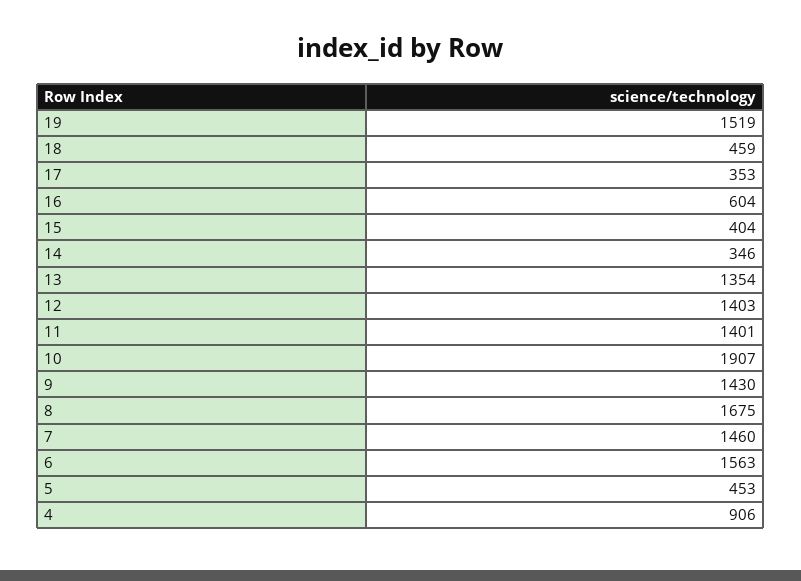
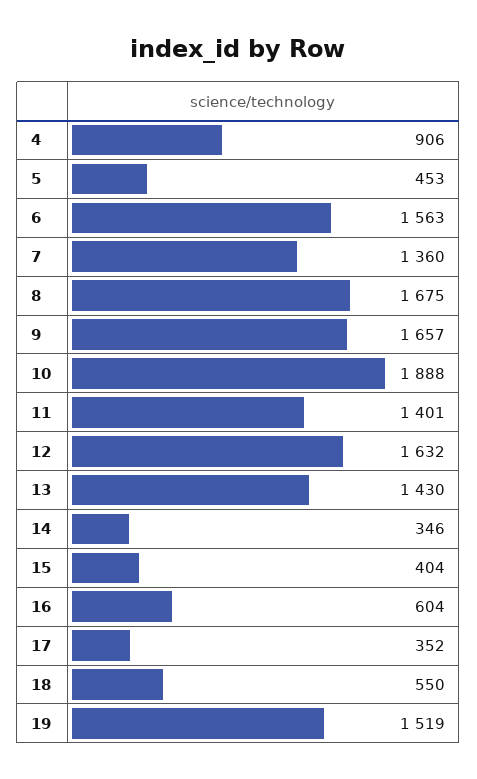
  {
    "19": 1519,
-   "18": 459,
+   "18": 550,
-   "17": 353,
+   "17": 352,
    "16": 604,
    "15": 404,
    "14": 346,
-   "13": 1354,
+   "13": 1430,
-   "12": 1403,
+   "12": 1632,
    "11": 1401,
-   "10": 1907,
+   "10": 1888,
-   "9": 1430,
+   "9": 1657,
    "8": 1675,
-   "7": 1460,
+   "7": 1360,
    "6": 1563,
    "5": 453,
    "4": 906
  }

